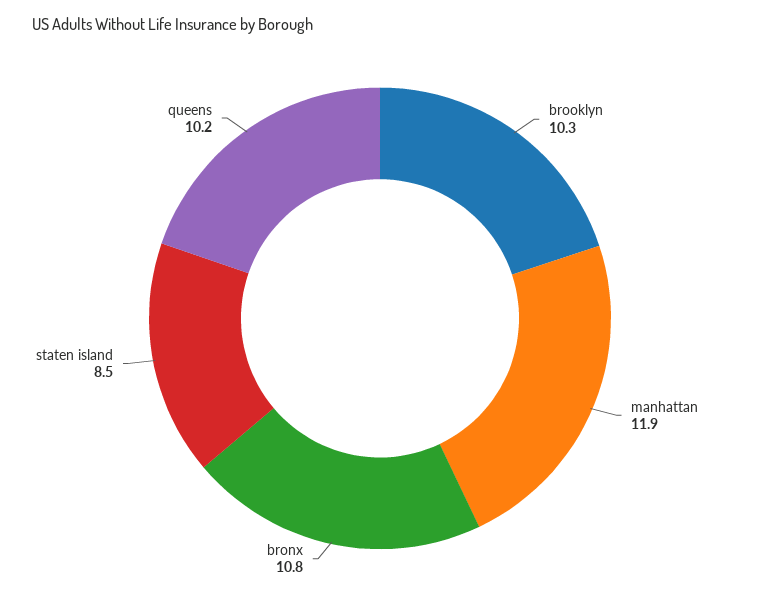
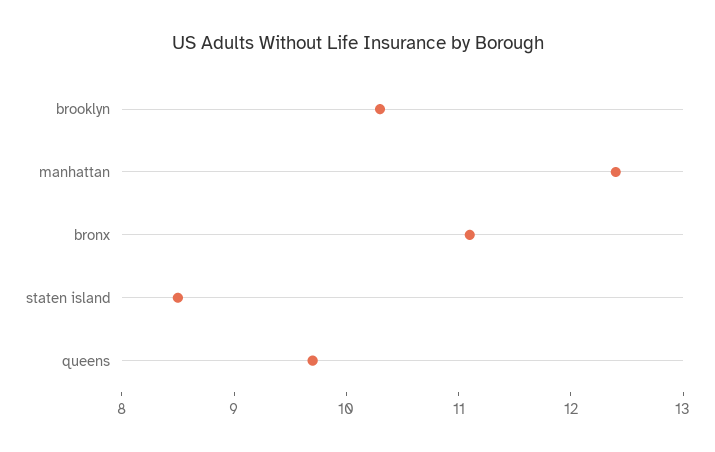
  {
    "brooklyn": 10.3,
-   "manhattan": 11.9,
+   "manhattan": 12.4,
-   "bronx": 10.8,
+   "bronx": 11.1,
    "staten island": 8.5,
-   "queens": 10.2
+   "queens": 9.7
  }

